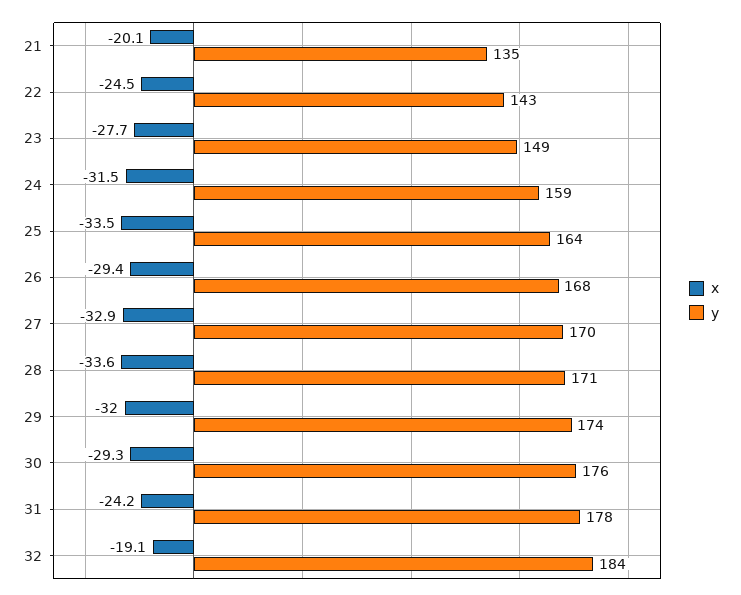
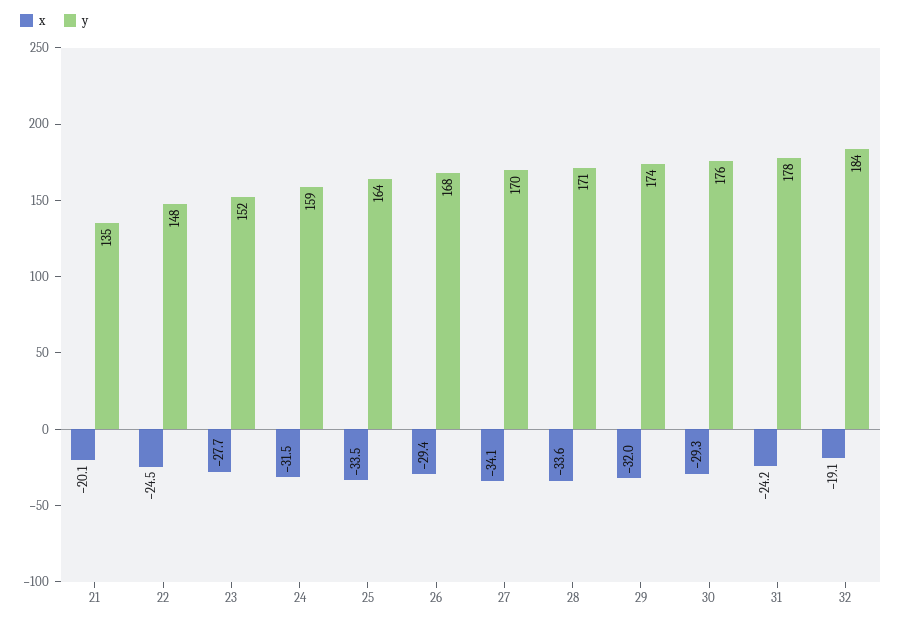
  {
    "x": {
      "21": -20.1,
      "22": -24.5,
      "23": -27.7,
      "24": -31.5,
      "25": -33.5,
      "26": -29.4,
-     "27": -32.9,
+     "27": -34.1,
      "28": -33.6,
      "29": -32,
      "30": -29.3,
      "31": -24.2,
      "32": -19.1
    },
    "y": {
      "21": 135,
-     "22": 143,
+     "22": 148,
-     "23": 149,
+     "23": 152,
      "24": 159,
      "25": 164,
      "26": 168,
      "27": 170,
      "28": 171,
      "29": 174,
      "30": 176,
      "31": 178,
      "32": 184
    }
  }

